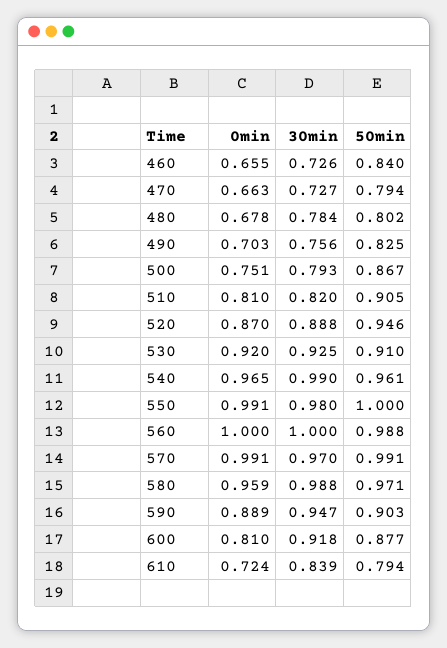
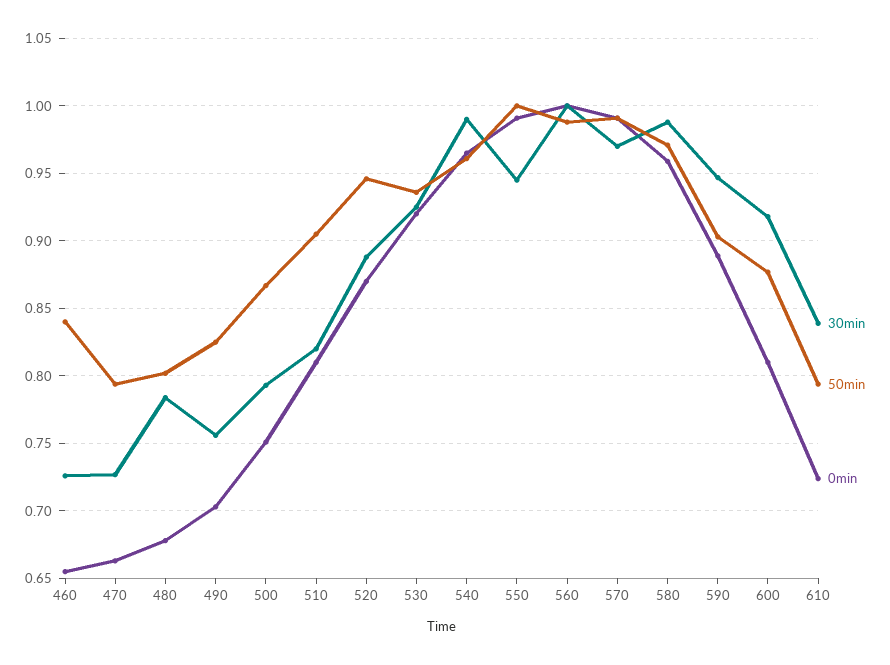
  {
    "0min": {
      "460": 0.655,
      "470": 0.663,
      "480": 0.678,
      "490": 0.703,
      "500": 0.751,
      "510": 0.81,
      "520": 0.87,
      "530": 0.92,
      "540": 0.965,
      "550": 0.991,
      "560": 1,
      "570": 0.991,
      "580": 0.959,
      "590": 0.889,
      "600": 0.81,
      "610": 0.724
    },
    "30min": {
      "460": 0.726,
      "470": 0.727,
      "480": 0.784,
      "490": 0.756,
      "500": 0.793,
      "510": 0.82,
      "520": 0.888,
      "530": 0.925,
      "540": 0.99,
-     "550": 0.98,
+     "550": 0.945,
      "560": 1,
      "570": 0.97,
      "580": 0.988,
      "590": 0.947,
      "600": 0.918,
      "610": 0.839
    },
    "50min": {
      "460": 0.84,
      "470": 0.794,
      "480": 0.802,
      "490": 0.825,
      "500": 0.867,
      "510": 0.905,
      "520": 0.946,
-     "530": 0.91,
+     "530": 0.935,
      "540": 0.961,
      "550": 1,
      "560": 0.988,
      "570": 0.991,
      "580": 0.971,
      "590": 0.903,
      "600": 0.877,
      "610": 0.794
    }
  }

